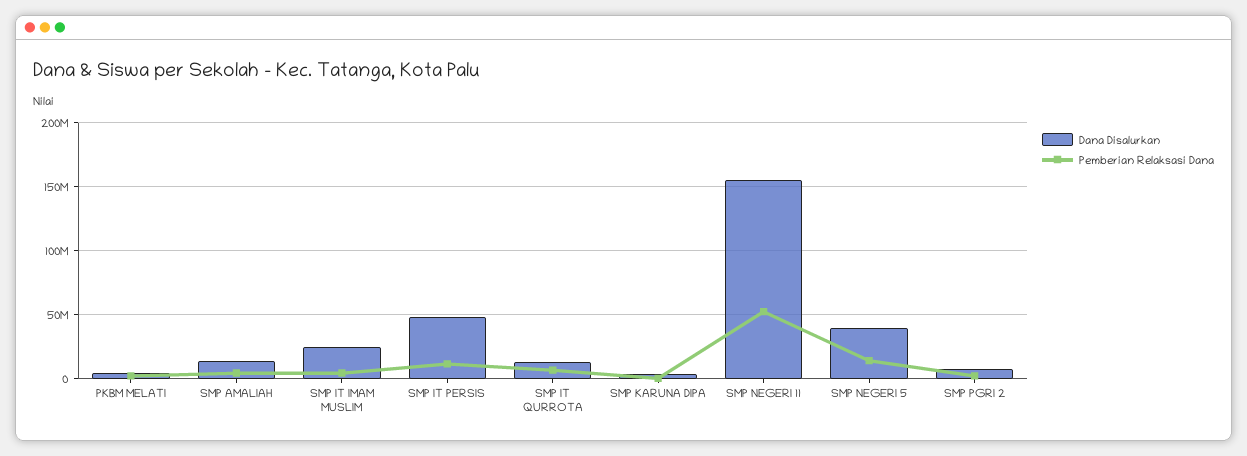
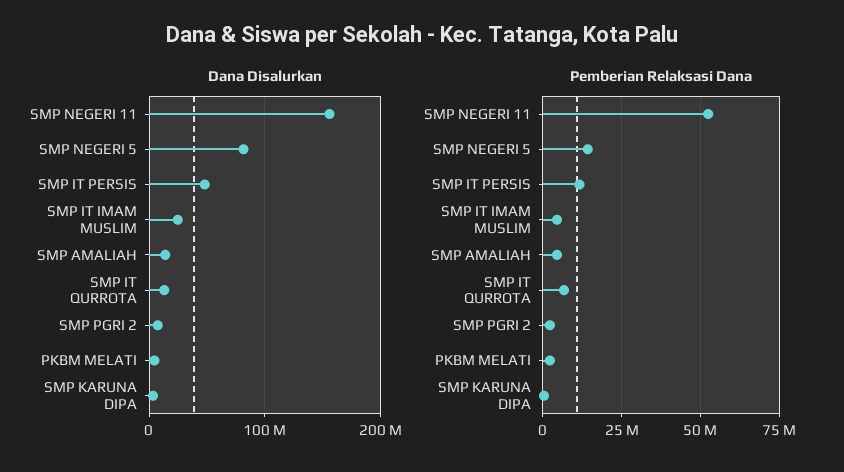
  {
    "Dana Disalurkan": {
      "PKBM MELATI": 5000000,
      "SMP AMALIAH": 15000000,
      "SMP IT IMAM MUSLIM": 25000000,
      "SMP IT PERSIS": 50000000,
      "SMP IT QURROTA": 15000000,
      "SMP KARUNA DIPA": 5000000,
      "SMP NEGERI 11": 155000000,
-     "SMP NEGERI 5": 40000000,
+     "SMP NEGERI 5": 80000000,
      "SMP PGRI 2": 10000000
    },
    "Pemberian Relaksasi Dana": {
      "PKBM MELATI": 2500000,
      "SMP AMALIAH": 5000000,
      "SMP IT IMAM MUSLIM": 5000000,
      "SMP IT PERSIS": 12500000,
      "SMP IT QURROTA": 7500000,
      "SMP KARUNA DIPA": 0,
      "SMP NEGERI 11": 52500000,
      "SMP NEGERI 5": 15000000,
      "SMP PGRI 2": 2500000
    }
  }

